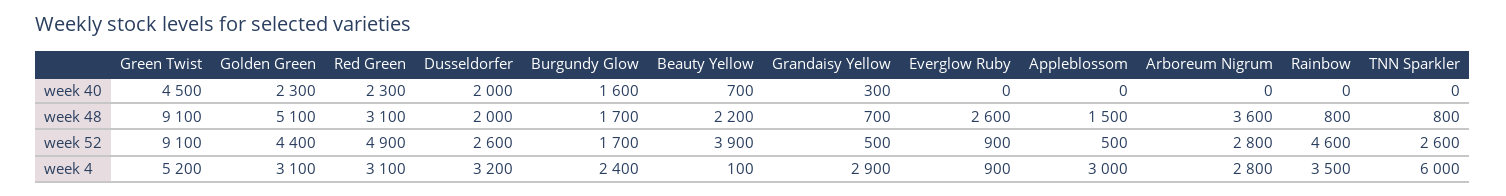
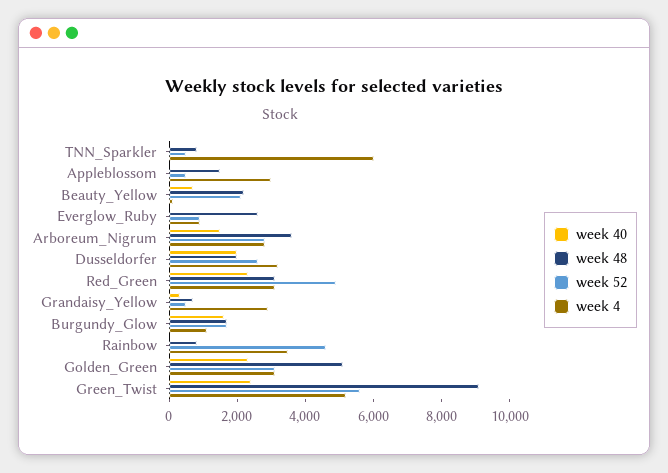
  {
    "week 40": {
-     "Green Twist": 4500,
+     "Green Twist": 2500,
      "Golden Green": 2300,
      "Red Green": 2300,
      "Dusseldorfer": 2000,
      "Burgundy Glow": 1600,
      "Beauty Yellow": 700,
      "Grandaisy Yellow": 300,
      "Everglow Ruby": 0,
      "Appleblossom": 0,
-     "Arboreum Nigrum": 0,
+     "Arboreum Nigrum": 1500,
      "Rainbow": 0,
      "TNN Sparkler": 0
    },
    "week 48": {
      "Green Twist": 9100,
      "Golden Green": 5100,
      "Red Green": 3100,
      "Dusseldorfer": 2000,
      "Burgundy Glow": 1700,
      "Beauty Yellow": 2200,
      "Grandaisy Yellow": 700,
      "Everglow Ruby": 2600,
      "Appleblossom": 1500,
      "Arboreum Nigrum": 3600,
      "Rainbow": 800,
      "TNN Sparkler": 800
    },
    "week 52": {
-     "Green Twist": 9100,
+     "Green Twist": 5500,
-     "Golden Green": 4400,
+     "Golden Green": 3000,
      "Red Green": 4900,
      "Dusseldorfer": 2600,
      "Burgundy Glow": 1700,
-     "Beauty Yellow": 3900,
+     "Beauty Yellow": 2000,
      "Grandaisy Yellow": 500,
      "Everglow Ruby": 900,
      "Appleblossom": 500,
      "Arboreum Nigrum": 2800,
      "Rainbow": 4600,
-     "TNN Sparkler": 2600
+     "TNN Sparkler": 500
    },
    "week 4": {
      "Green Twist": 5200,
      "Golden Green": 3100,
      "Red Green": 3100,
      "Dusseldorfer": 3200,
-     "Burgundy Glow": 2400,
+     "Burgundy Glow": 1000,
      "Beauty Yellow": 100,
      "Grandaisy Yellow": 2900,
      "Everglow Ruby": 900,
      "Appleblossom": 3000,
      "Arboreum Nigrum": 2800,
      "Rainbow": 3500,
      "TNN Sparkler": 6000
    }
  }

